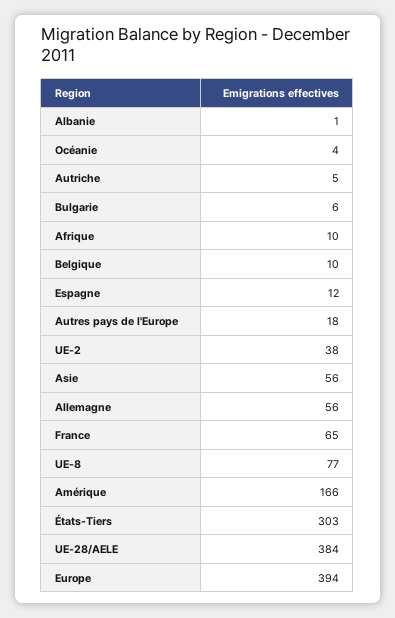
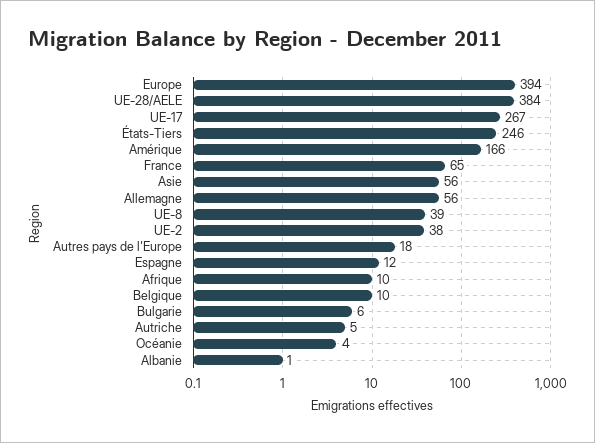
  {
    "Albanie": 1,
    "Océanie": 4,
    "Autriche": 5,
    "Bulgarie": 6,
    "Afrique": 10,
    "Belgique": 10,
    "Espagne": 12,
    "Autres pays de l'Europe": 18,
    "UE-2": 38,
    "Asie": 56,
    "Allemagne": 56,
    "France": 65,
-   "UE-8": 77,
+   "UE-8": 39,
    "Amérique": 166,
-   "États-Tiers": 303,
+   "États-Tiers": 246,
    "UE-28/AELE": 384,
-   "Europe": 394
+   "Europe": 394,
+   "UE-17": 267
  }

